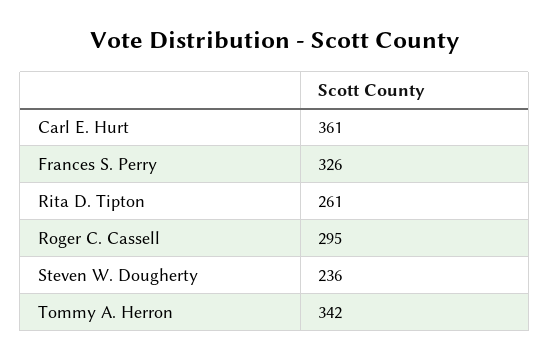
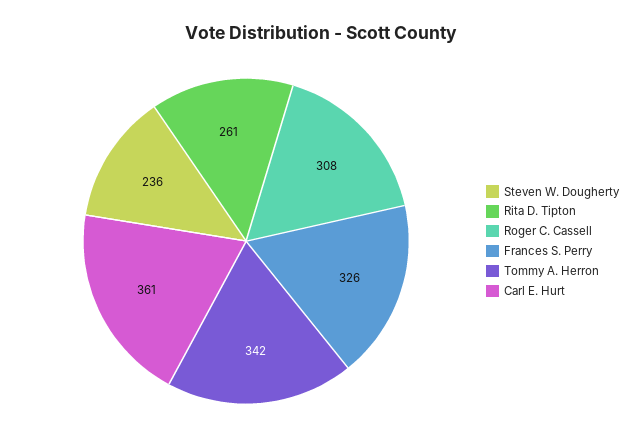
  {
    "Carl E. Hurt": 361,
    "Frances S. Perry": 326,
    "Rita D. Tipton": 261,
-   "Roger C. Cassell": 295,
+   "Roger C. Cassell": 308,
    "Steven W. Dougherty": 236,
    "Tommy A. Herron": 342
  }

